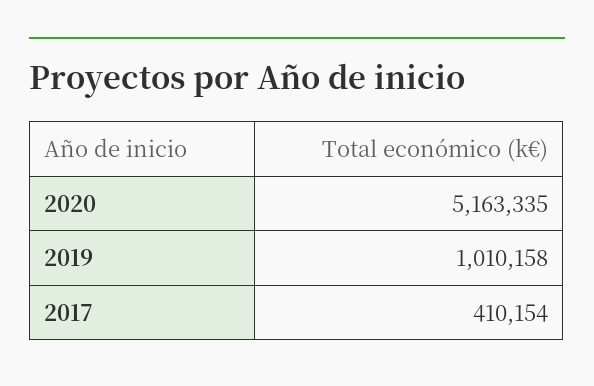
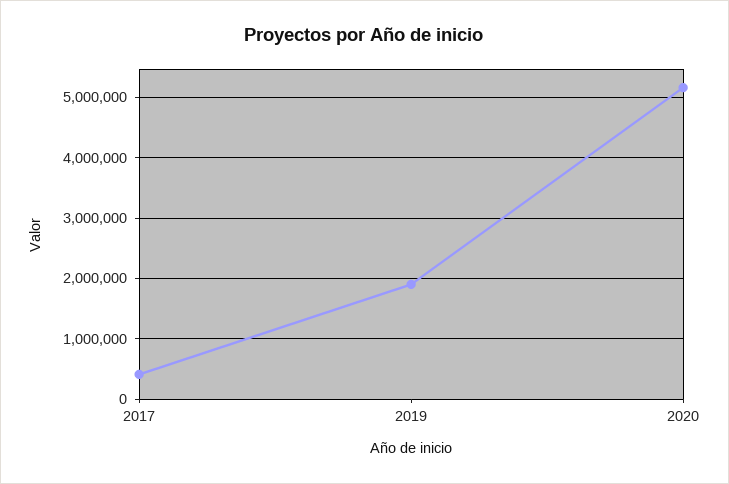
  {
    "2020": 5163335,
-   "2019": 1010158,
+   "2019": 1900000,
    "2017": 410154
  }

